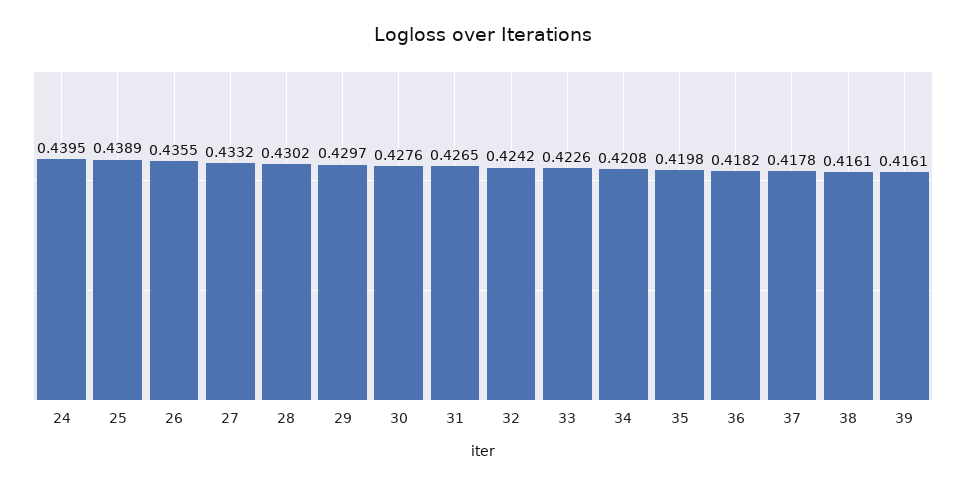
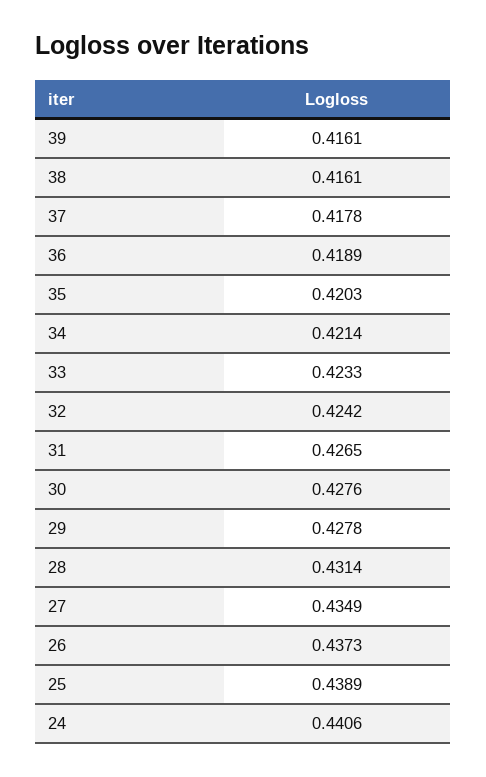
  {
-   "24": 0.4395,
+   "24": 0.4406,
    "25": 0.4389,
-   "26": 0.4355,
+   "26": 0.4373,
-   "27": 0.4332,
+   "27": 0.4349,
-   "28": 0.4302,
+   "28": 0.4314,
-   "29": 0.4297,
+   "29": 0.4278,
    "30": 0.4276,
    "31": 0.4265,
    "32": 0.4242,
-   "33": 0.4226,
+   "33": 0.4233,
-   "34": 0.4208,
+   "34": 0.4214,
-   "35": 0.4198,
+   "35": 0.4203,
-   "36": 0.4182,
+   "36": 0.4189,
    "37": 0.4178,
    "38": 0.4161,
    "39": 0.4161
  }

